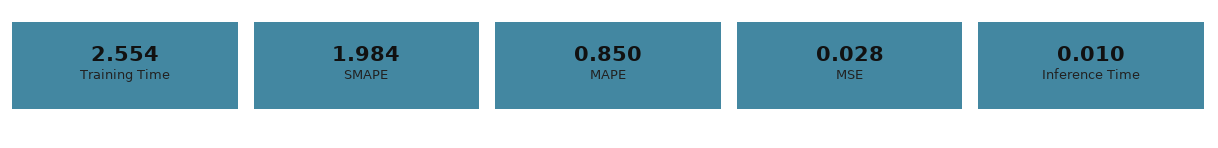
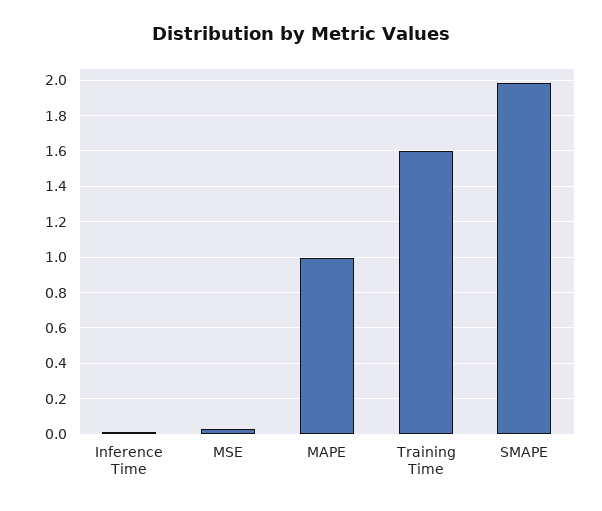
  {
-   "Training Time": 2.554,
+   "Training Time": 1.6,
    "SMAPE": 1.984,
-   "MAPE": 0.85,
+   "MAPE": 1,
    "MSE": 0.028,
    "Inference Time": 0.01
  }

